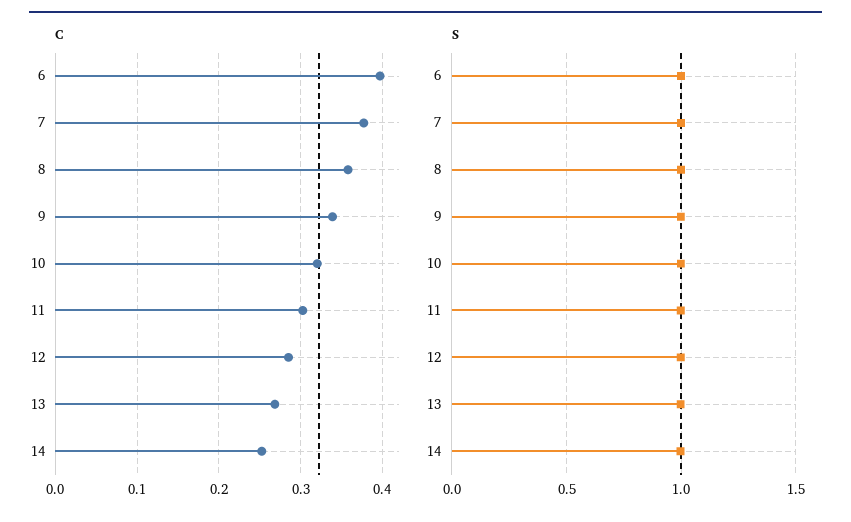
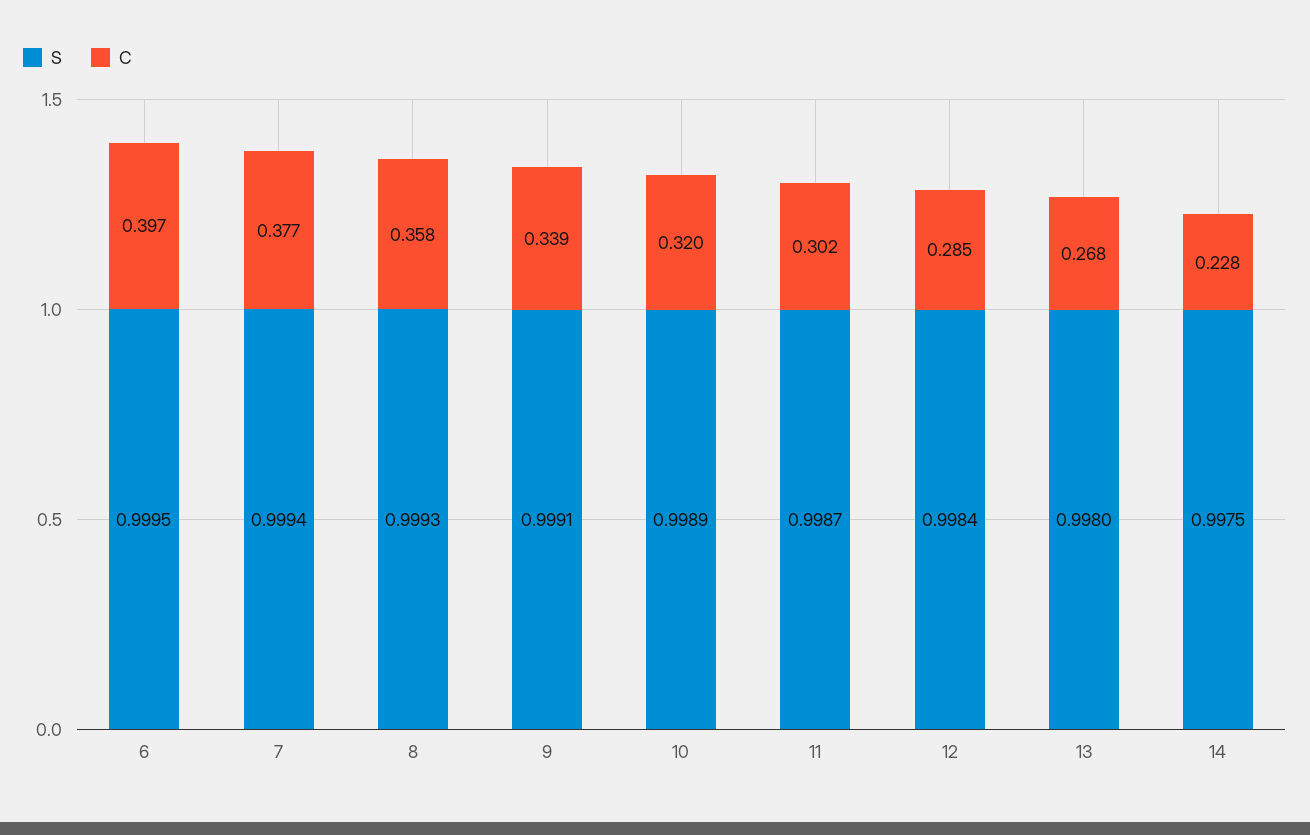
  {
    "C": {
      "6": 0.397,
      "7": 0.377,
      "8": 0.358,
      "9": 0.339,
      "10": 0.32,
      "11": 0.302,
      "12": 0.285,
      "13": 0.268,
-     "14": 0.25
+     "14": 0.228
    },
    "S": {
      "6": 0.9995,
      "7": 0.9994,
      "8": 0.9993,
      "9": 0.9991,
      "10": 0.9989,
      "11": 0.9987,
      "12": 0.9984,
      "13": 0.998,
      "14": 0.9975
    }
  }

